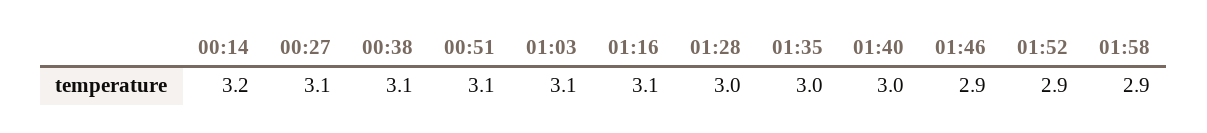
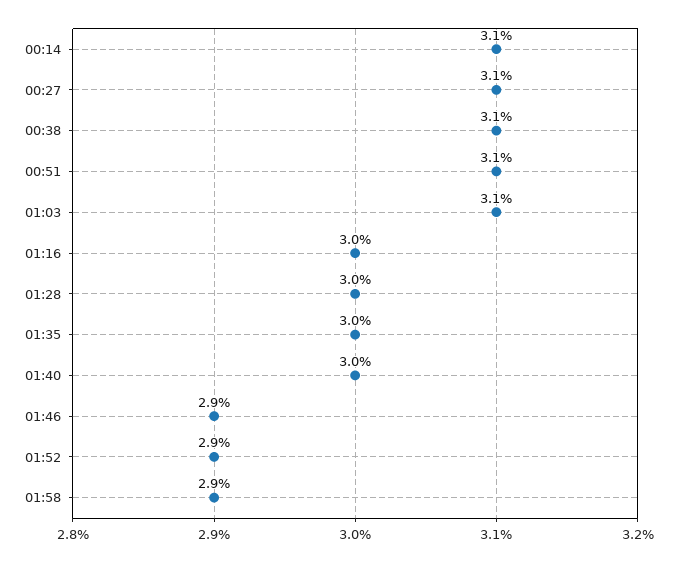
  {
-   "00:14": 3.2,
+   "00:14": 3.1,
    "00:27": 3.1,
    "00:38": 3.1,
    "00:51": 3.1,
    "01:03": 3.1,
-   "01:16": 3.1,
+   "01:16": 3,
    "01:28": 3,
    "01:35": 3,
    "01:40": 3,
    "01:46": 2.9,
    "01:52": 2.9,
    "01:58": 2.9
  }

